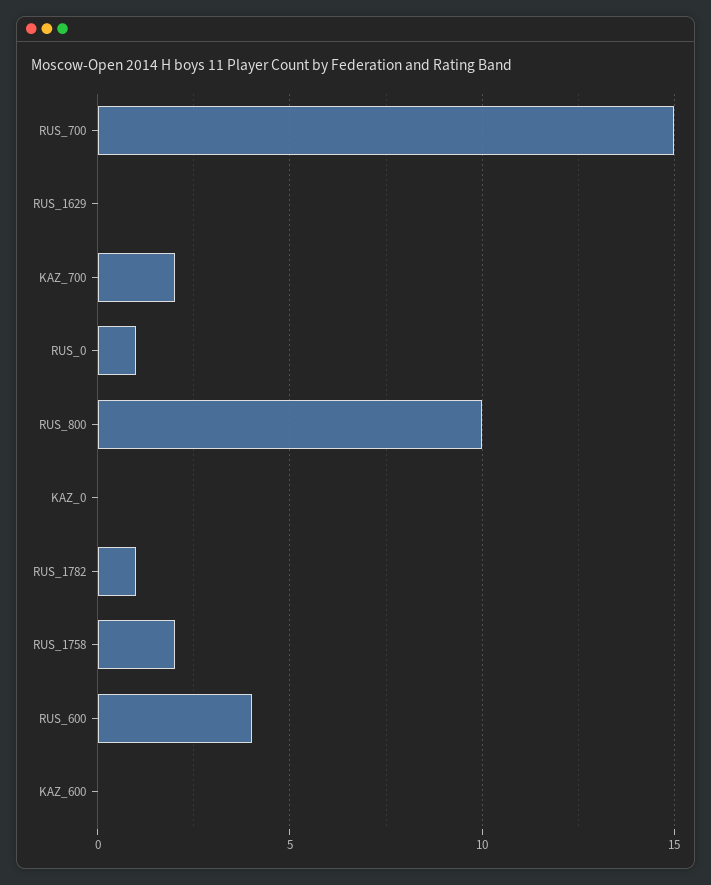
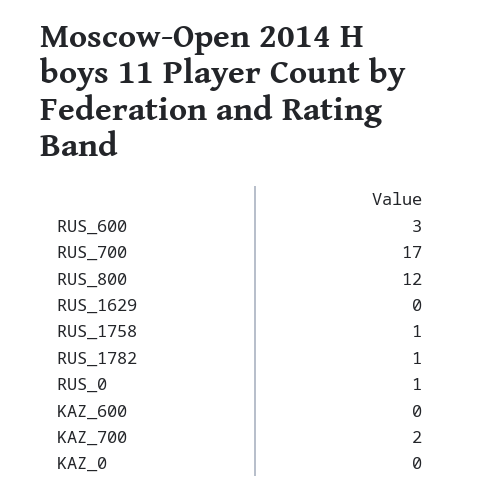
  {
-   "RUS_700": 15,
+   "RUS_700": 17,
    "RUS_1629": 0,
    "KAZ_700": 2,
    "RUS_0": 1,
-   "RUS_800": 10,
+   "RUS_800": 12,
    "KAZ_0": 0,
    "RUS_1782": 1,
-   "RUS_1758": 2,
+   "RUS_1758": 1,
-   "RUS_600": 4,
+   "RUS_600": 3,
    "KAZ_600": 0
  }

